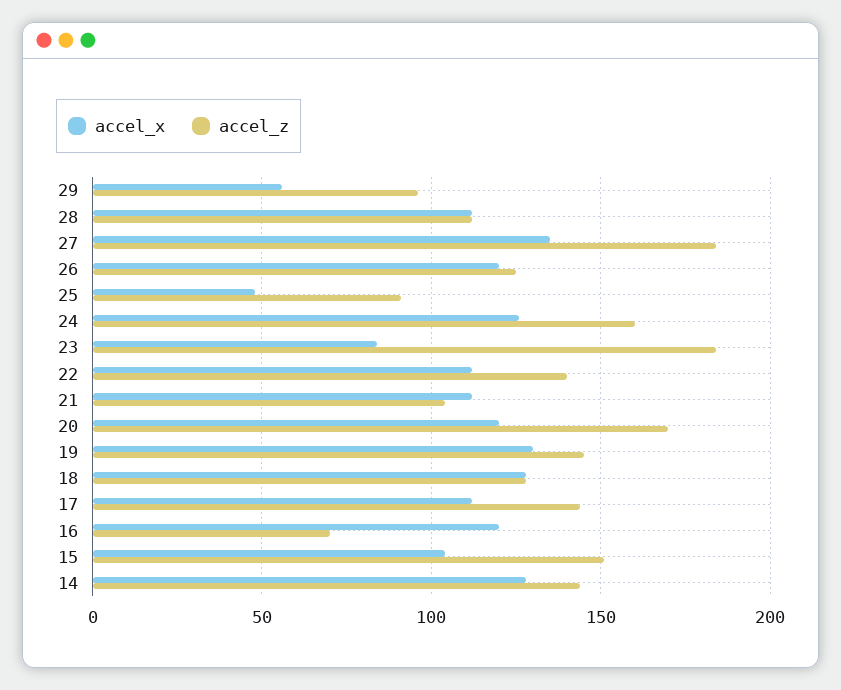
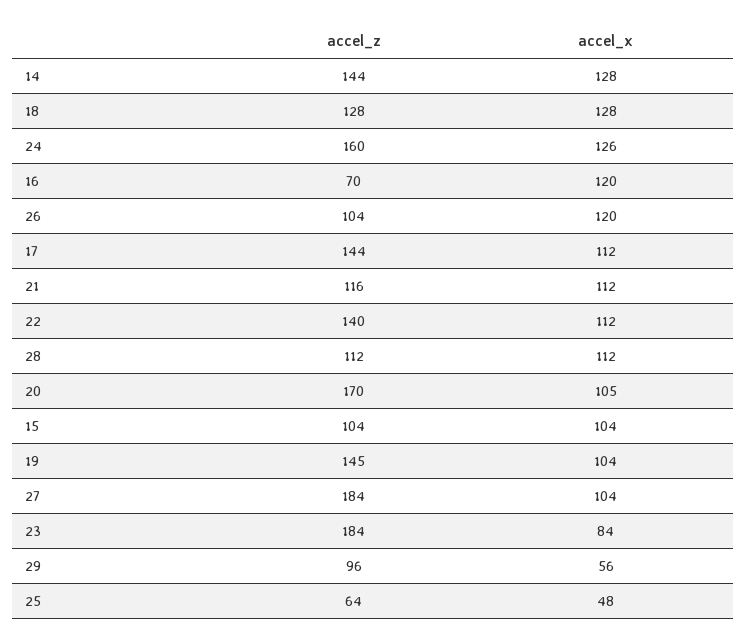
  {
    "accel_x": {
      "29": 56,
      "28": 112,
-     "27": 135,
+     "27": 104,
      "26": 120,
      "25": 48,
      "24": 126,
      "23": 84,
      "22": 112,
      "21": 112,
-     "20": 120,
+     "20": 105,
-     "19": 130,
+     "19": 104,
      "18": 128,
      "17": 112,
      "16": 120,
      "15": 104,
      "14": 128
    },
    "accel_z": {
      "29": 96,
      "28": 112,
      "27": 184,
-     "26": 125,
+     "26": 104,
-     "25": 90,
+     "25": 64,
      "24": 160,
      "23": 184,
      "22": 140,
-     "21": 105,
+     "21": 116,
      "20": 170,
      "19": 145,
      "18": 128,
      "17": 144,
      "16": 70,
-     "15": 150,
+     "15": 104,
      "14": 144
    }
  }

